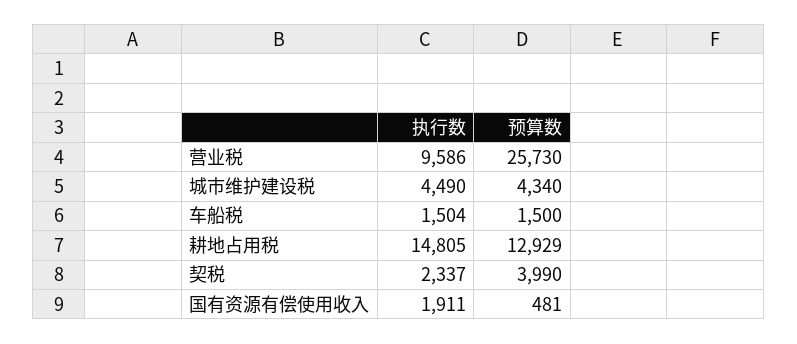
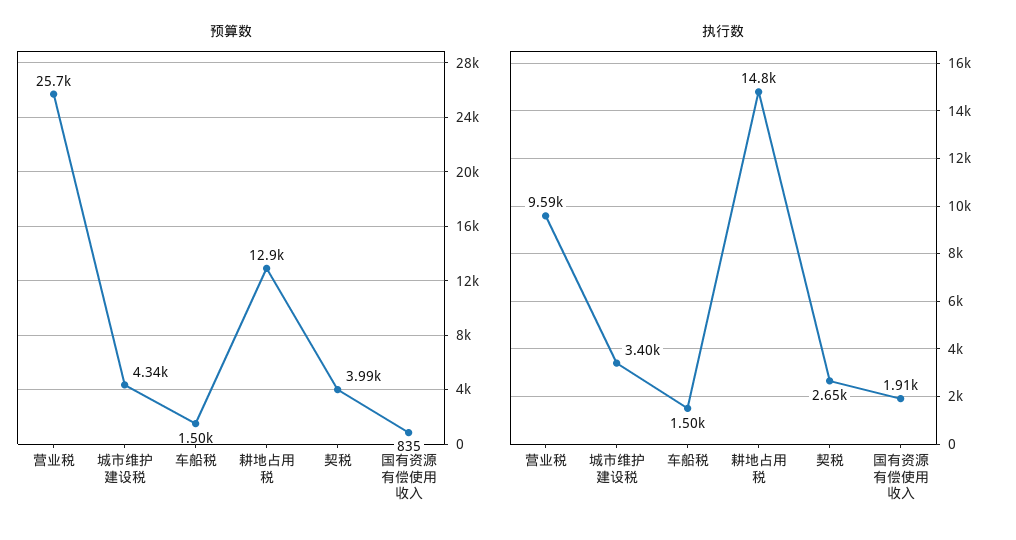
  {
    "执行数": {
      "营业税": 9586,
-     "城市维护建设税": 4490,
+     "城市维护建设税": 3400,
      "车船税": 1504,
      "耕地占用税": 14805,
-     "契税": 2337,
+     "契税": 2650,
      "国有资源有偿使用收入": 1911
    },
    "预算数": {
      "营业税": 25730,
      "城市维护建设税": 4340,
      "车船税": 1500,
      "耕地占用税": 12929,
      "契税": 3990,
-     "国有资源有偿使用收入": 481
+     "国有资源有偿使用收入": 835
    }
  }

